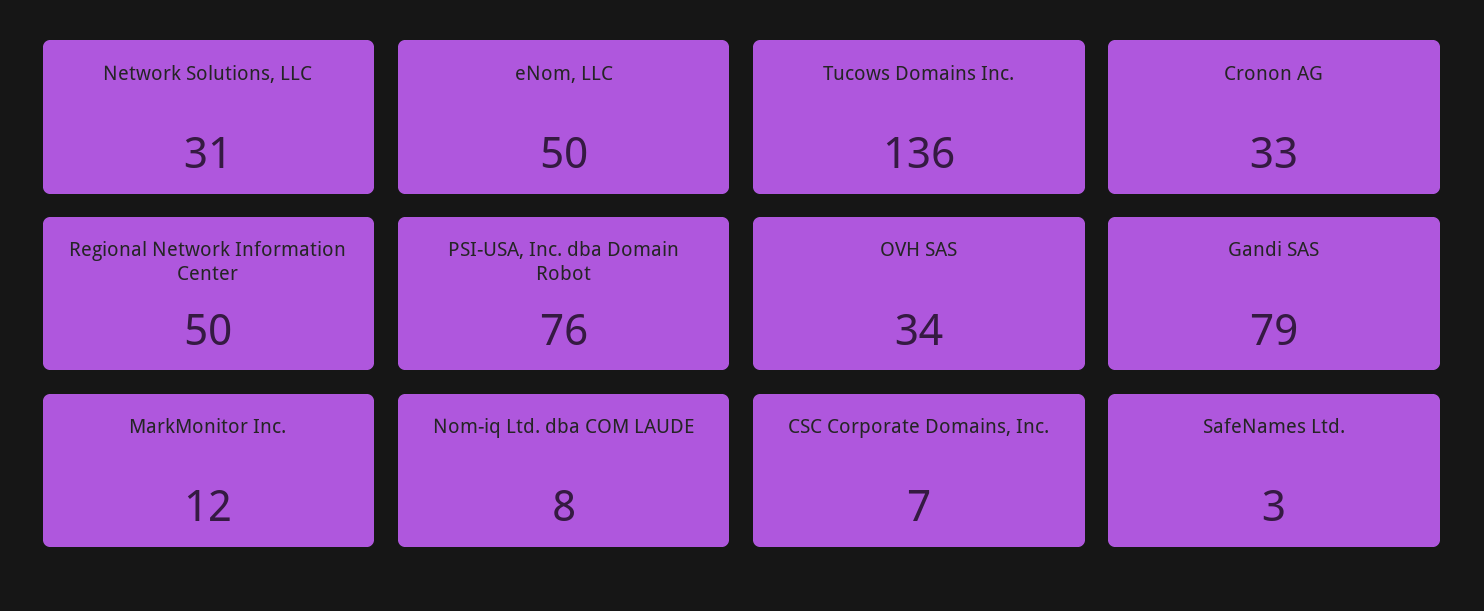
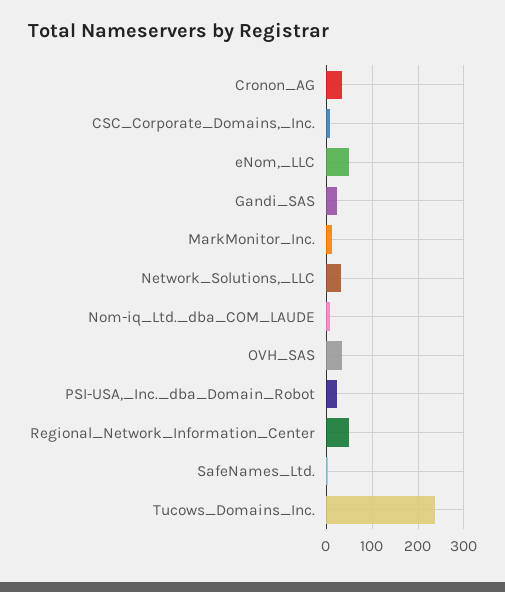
  {
    "Network Solutions, LLC": 31,
    "eNom, LLC": 50,
-   "Tucows Domains Inc.": 136,
+   "Tucows Domains Inc.": 240,
    "Cronon AG": 33,
    "Regional Network Information Center": 50,
-   "PSI-USA, Inc. dba Domain Robot": 76,
+   "PSI-USA, Inc. dba Domain Robot": 20,
    "OVH SAS": 34,
-   "Gandi SAS": 79,
+   "Gandi SAS": 20,
    "MarkMonitor Inc.": 12,
    "Nom-iq Ltd. dba COM LAUDE": 8,
    "CSC Corporate Domains, Inc.": 7,
    "SafeNames Ltd.": 3
  }

